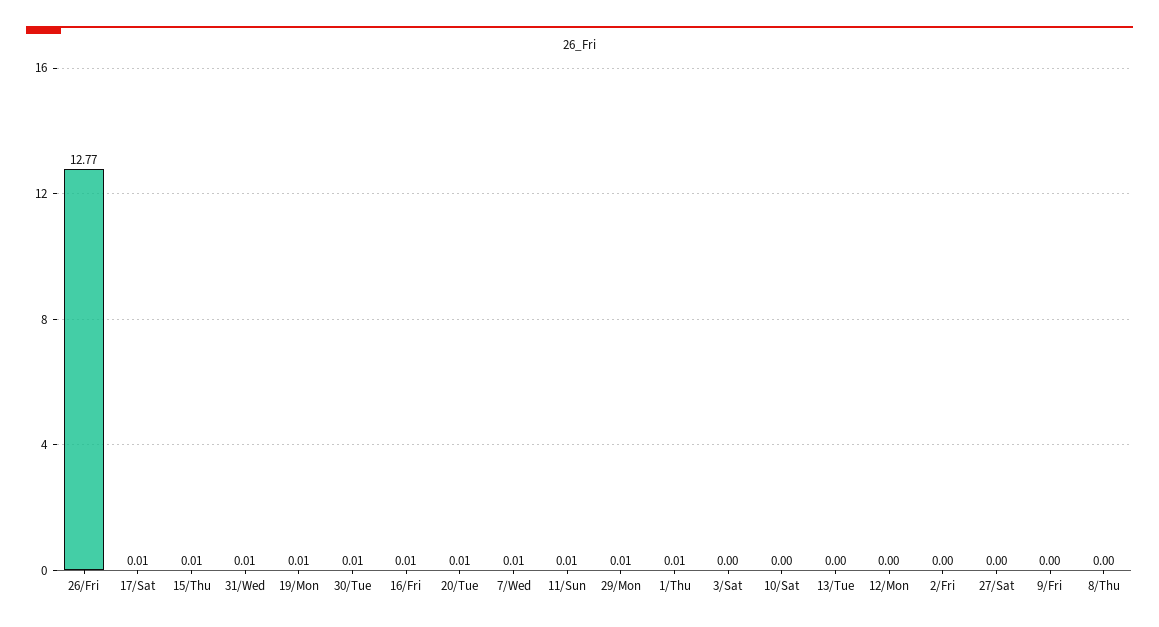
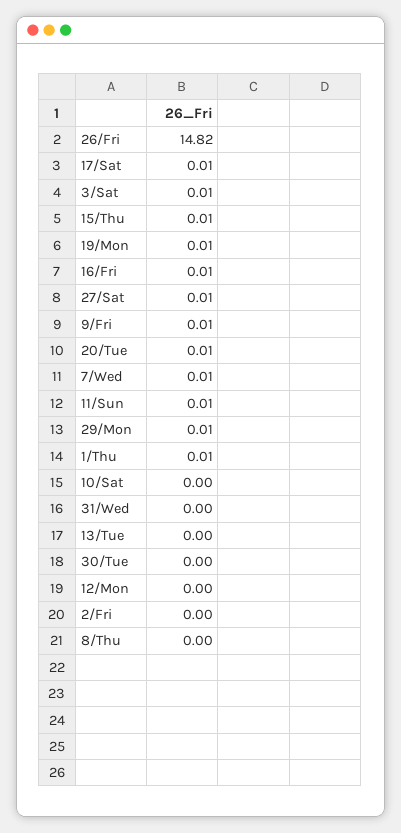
  {
-   "26/Fri": 12.77,
+   "26/Fri": 14.82,
    "17/Sat": 0.01,
    "15/Thu": 0.01,
-   "31/Wed": 0.01,
+   "31/Wed": 0,
    "19/Mon": 0.01,
-   "30/Tue": 0.01,
+   "30/Tue": 0,
    "16/Fri": 0.01,
    "20/Tue": 0.01,
    "7/Wed": 0.01,
    "11/Sun": 0.01,
    "29/Mon": 0.01,
    "1/Thu": 0.01,
-   "3/Sat": 0,
+   "3/Sat": 0.01,
    "10/Sat": 0,
    "13/Tue": 0,
    "12/Mon": 0,
    "2/Fri": 0,
-   "27/Sat": 0,
+   "27/Sat": 0.01,
-   "9/Fri": 0,
+   "9/Fri": 0.01,
    "8/Thu": 0
  }

